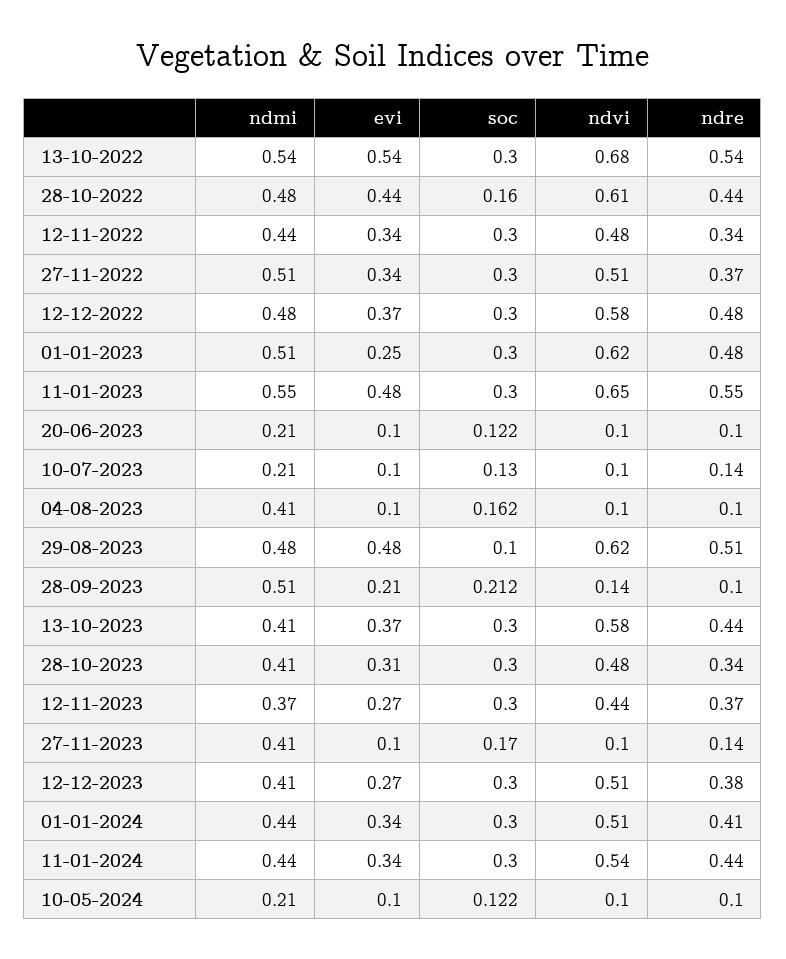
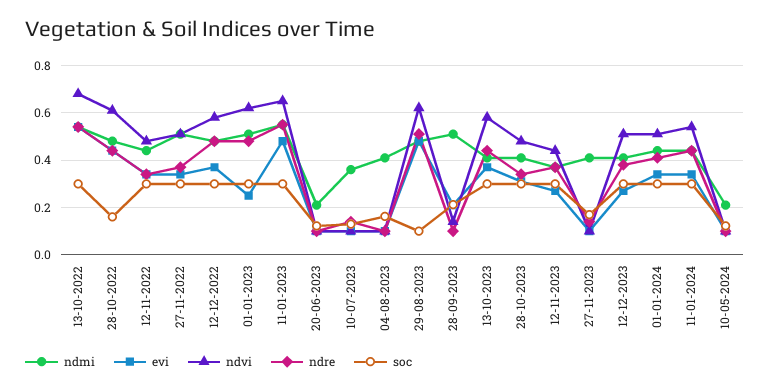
  {
    "ndmi": {
      "13-10-2022": 0.54,
      "28-10-2022": 0.48,
      "12-11-2022": 0.44,
      "27-11-2022": 0.51,
      "12-12-2022": 0.48,
      "01-01-2023": 0.51,
      "11-01-2023": 0.55,
      "20-06-2023": 0.21,
-     "10-07-2023": 0.21,
+     "10-07-2023": 0.35,
      "04-08-2023": 0.41,
      "29-08-2023": 0.48,
      "28-09-2023": 0.51,
      "13-10-2023": 0.41,
      "28-10-2023": 0.41,
      "12-11-2023": 0.37,
      "27-11-2023": 0.41,
      "12-12-2023": 0.41,
      "01-01-2024": 0.44,
      "11-01-2024": 0.44,
      "10-05-2024": 0.21
    },
    "evi": {
      "13-10-2022": 0.54,
      "28-10-2022": 0.44,
      "12-11-2022": 0.34,
      "27-11-2022": 0.34,
      "12-12-2022": 0.37,
      "01-01-2023": 0.25,
      "11-01-2023": 0.48,
      "20-06-2023": 0.1,
      "10-07-2023": 0.1,
      "04-08-2023": 0.1,
      "29-08-2023": 0.48,
      "28-09-2023": 0.21,
      "13-10-2023": 0.37,
      "28-10-2023": 0.31,
      "12-11-2023": 0.27,
      "27-11-2023": 0.1,
      "12-12-2023": 0.27,
      "01-01-2024": 0.34,
      "11-01-2024": 0.34,
      "10-05-2024": 0.1
    },
    "soc": {
      "13-10-2022": 0.3,
      "28-10-2022": 0.16,
      "12-11-2022": 0.3,
      "27-11-2022": 0.3,
      "12-12-2022": 0.3,
      "01-01-2023": 0.3,
      "11-01-2023": 0.3,
      "20-06-2023": 0.122,
      "10-07-2023": 0.13,
      "04-08-2023": 0.162,
      "29-08-2023": 0.1,
      "28-09-2023": 0.212,
      "13-10-2023": 0.3,
      "28-10-2023": 0.3,
      "12-11-2023": 0.3,
      "27-11-2023": 0.17,
      "12-12-2023": 0.3,
      "01-01-2024": 0.3,
      "11-01-2024": 0.3,
      "10-05-2024": 0.122
    },
    "ndvi": {
      "13-10-2022": 0.68,
      "28-10-2022": 0.61,
      "12-11-2022": 0.48,
      "27-11-2022": 0.51,
      "12-12-2022": 0.58,
      "01-01-2023": 0.62,
      "11-01-2023": 0.65,
      "20-06-2023": 0.1,
      "10-07-2023": 0.1,
      "04-08-2023": 0.1,
      "29-08-2023": 0.62,
      "28-09-2023": 0.14,
      "13-10-2023": 0.58,
      "28-10-2023": 0.48,
      "12-11-2023": 0.44,
      "27-11-2023": 0.1,
      "12-12-2023": 0.51,
      "01-01-2024": 0.51,
      "11-01-2024": 0.54,
      "10-05-2024": 0.1
    },
    "ndre": {
      "13-10-2022": 0.54,
      "28-10-2022": 0.44,
      "12-11-2022": 0.34,
      "27-11-2022": 0.37,
      "12-12-2022": 0.48,
      "01-01-2023": 0.48,
      "11-01-2023": 0.55,
      "20-06-2023": 0.1,
      "10-07-2023": 0.14,
      "04-08-2023": 0.1,
      "29-08-2023": 0.51,
      "28-09-2023": 0.1,
      "13-10-2023": 0.44,
      "28-10-2023": 0.34,
      "12-11-2023": 0.37,
      "27-11-2023": 0.14,
      "12-12-2023": 0.38,
      "01-01-2024": 0.41,
      "11-01-2024": 0.44,
      "10-05-2024": 0.1
    }
  }

